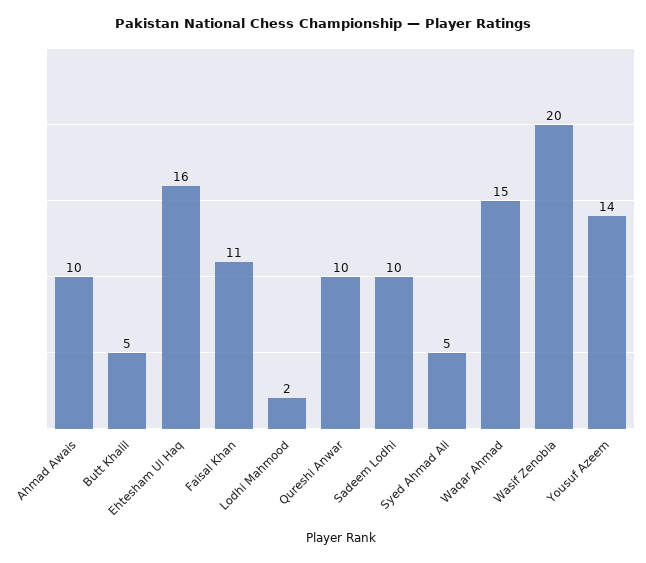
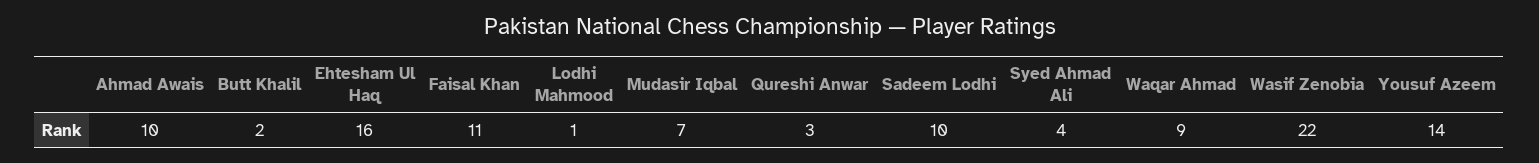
  {
    "Ahmad Awais": 10,
-   "Butt Khalil": 5,
+   "Butt Khalil": 2,
    "Ehtesham Ul Haq": 16,
    "Faisal Khan": 11,
-   "Lodhi Mahmood": 2,
+   "Lodhi Mahmood": 1,
-   "Qureshi Anwar": 10,
+   "Qureshi Anwar": 3,
    "Sadeem Lodhi": 10,
-   "Syed Ahmad Ali": 5,
+   "Syed Ahmad Ali": 4,
-   "Waqar Ahmad": 15,
+   "Waqar Ahmad": 9,
-   "Wasif Zenobia": 20,
+   "Wasif Zenobia": 22,
-   "Yousuf Azeem": 14
+   "Yousuf Azeem": 14,
+   "Mudasir Iqbal": 7
  }

